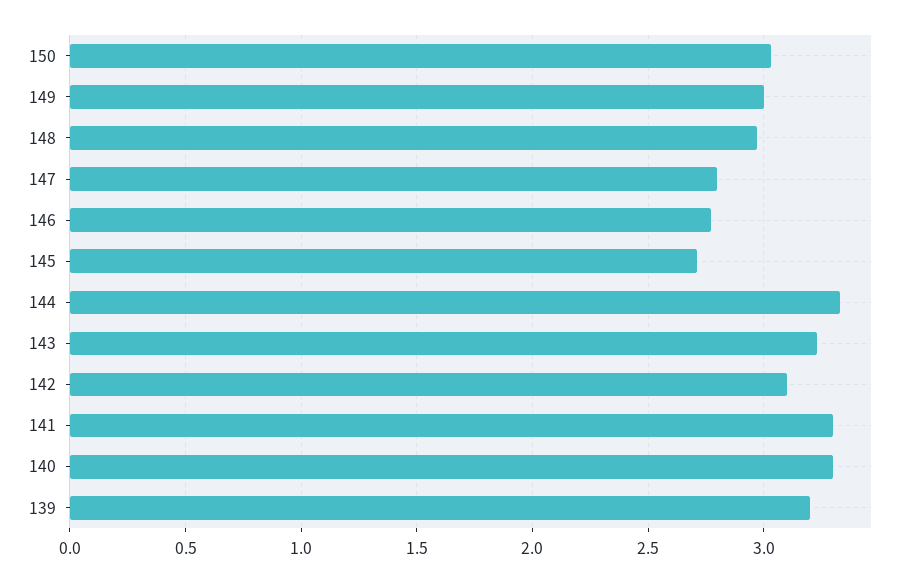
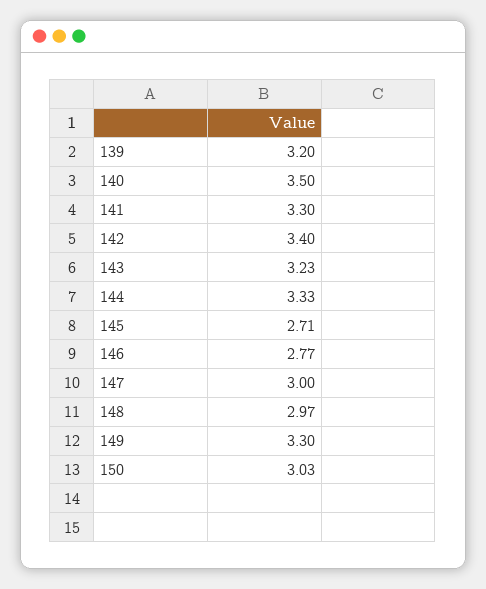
  {
    "150": 3.03,
-   "149": 3,
+   "149": 3.3,
    "148": 2.97,
-   "147": 2.8,
+   "147": 3,
    "146": 2.77,
    "145": 2.71,
    "144": 3.33,
    "143": 3.23,
-   "142": 3.1,
+   "142": 3.4,
    "141": 3.3,
-   "140": 3.3,
+   "140": 3.5,
    "139": 3.2
  }

